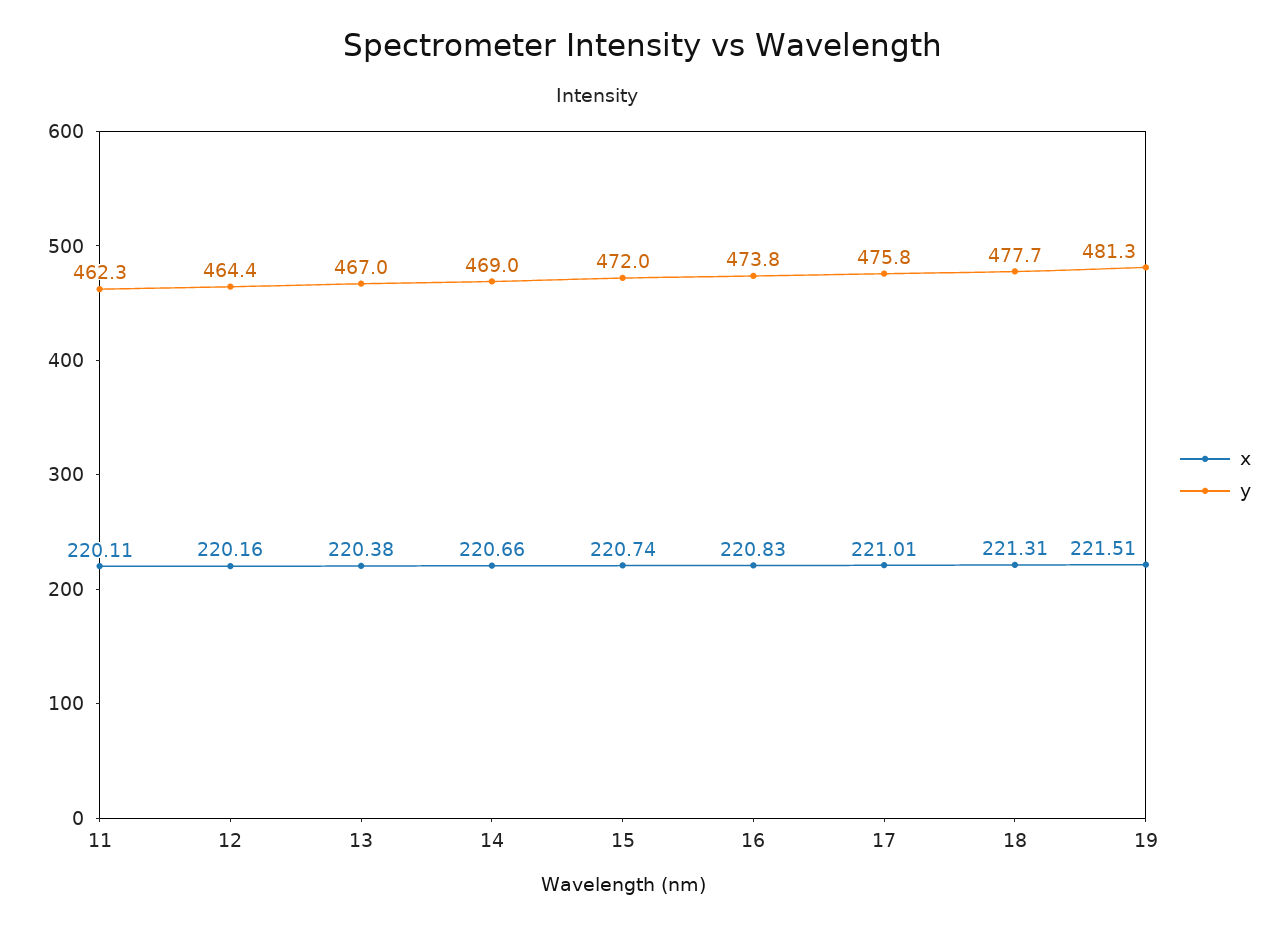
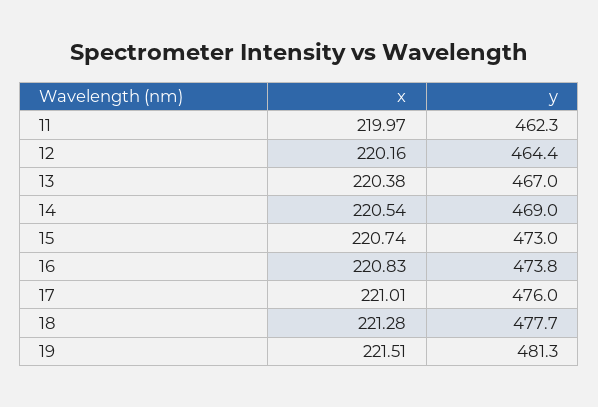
  {
    "x": {
-     "11": 220.11,
+     "11": 219.97,
      "12": 220.16,
      "13": 220.38,
-     "14": 220.66,
+     "14": 220.54,
      "15": 220.74,
      "16": 220.83,
      "17": 221.01,
-     "18": 221.31,
+     "18": 221.28,
      "19": 221.51
    },
    "y": {
      "11": 462.3,
      "12": 464.4,
      "13": 467,
      "14": 469,
-     "15": 472,
+     "15": 473,
      "16": 473.8,
-     "17": 475.8,
+     "17": 476,
      "18": 477.7,
      "19": 481.3
    }
  }

